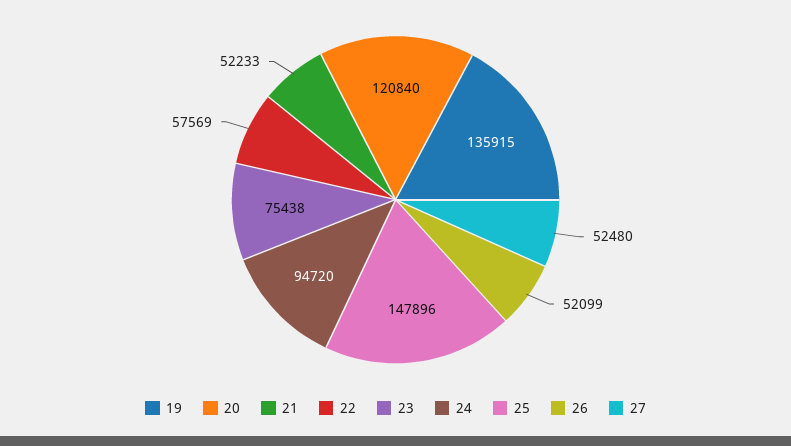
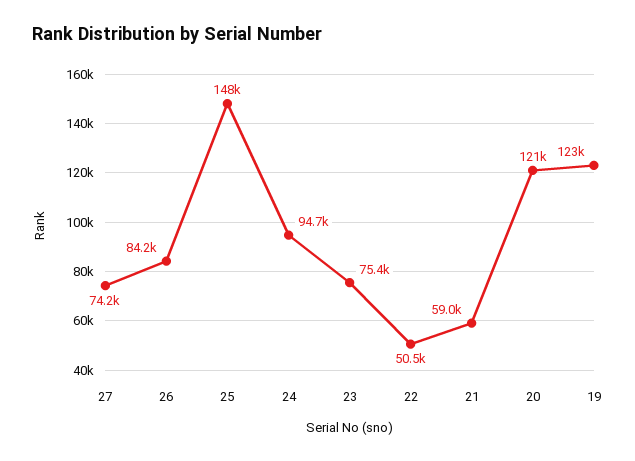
  {
-   "19": 135915,
+   "19": 123000,
    "20": 120840,
-   "21": 52233,
+   "21": 59000,
-   "22": 57569,
+   "22": 50500,
    "23": 75438,
    "24": 94720,
    "25": 147896,
-   "26": 52099,
+   "26": 84200,
-   "27": 52480
+   "27": 74200
  }

